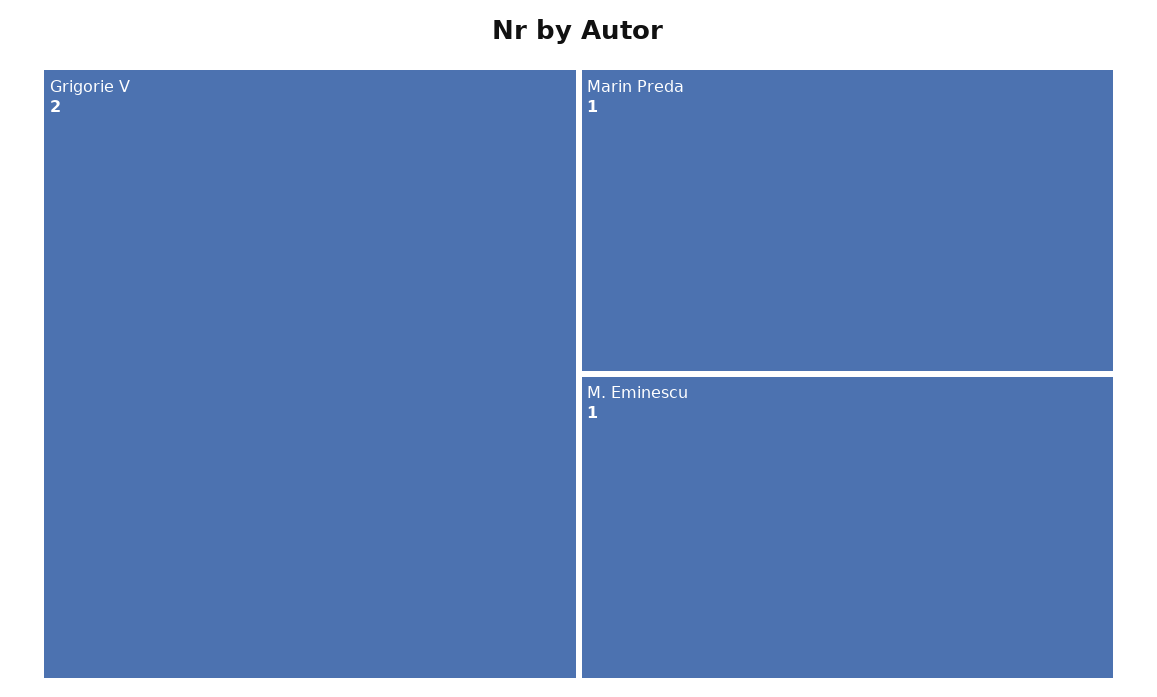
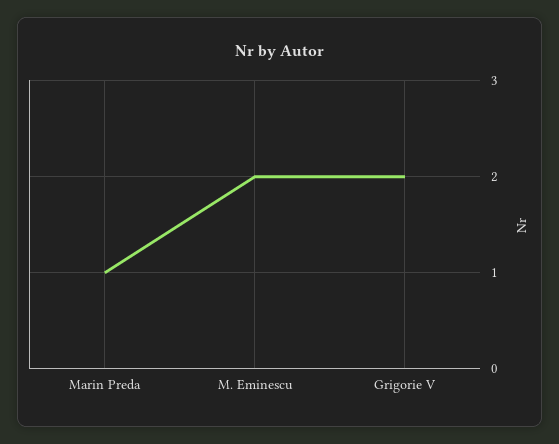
  {
    "Grigorie V": 2,
    "Marin Preda": 1,
-   "M. Eminescu": 1
+   "M. Eminescu": 2
  }

